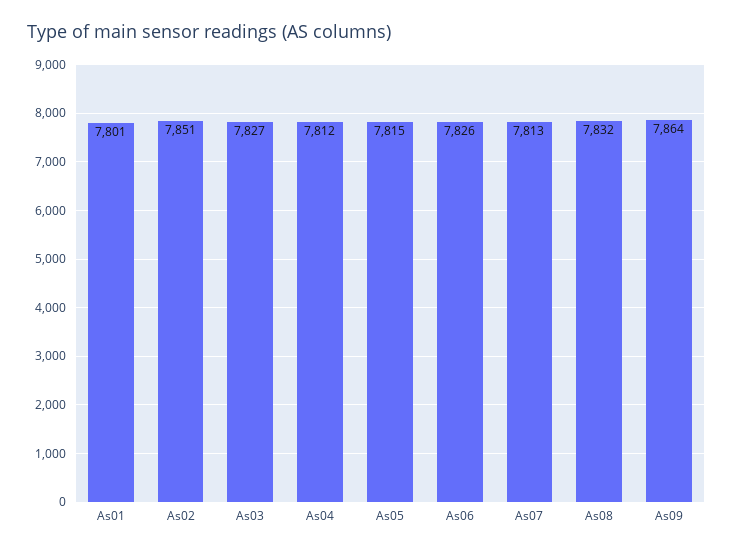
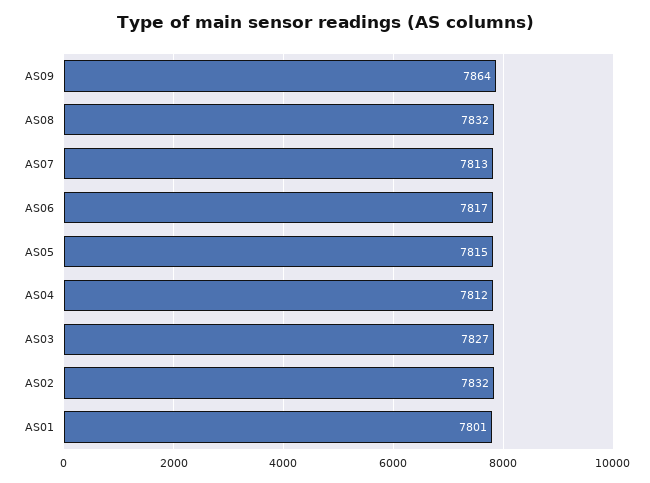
  {
    "As01": 7801,
-   "As02": 7851,
+   "As02": 7832,
    "As03": 7827,
    "As04": 7812,
    "As05": 7815,
-   "As06": 7826,
+   "As06": 7817,
    "As07": 7813,
    "As08": 7832,
    "As09": 7864
  }

